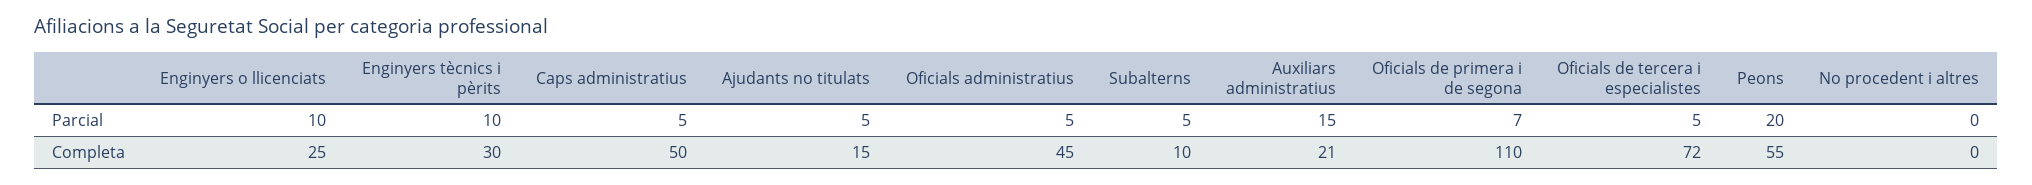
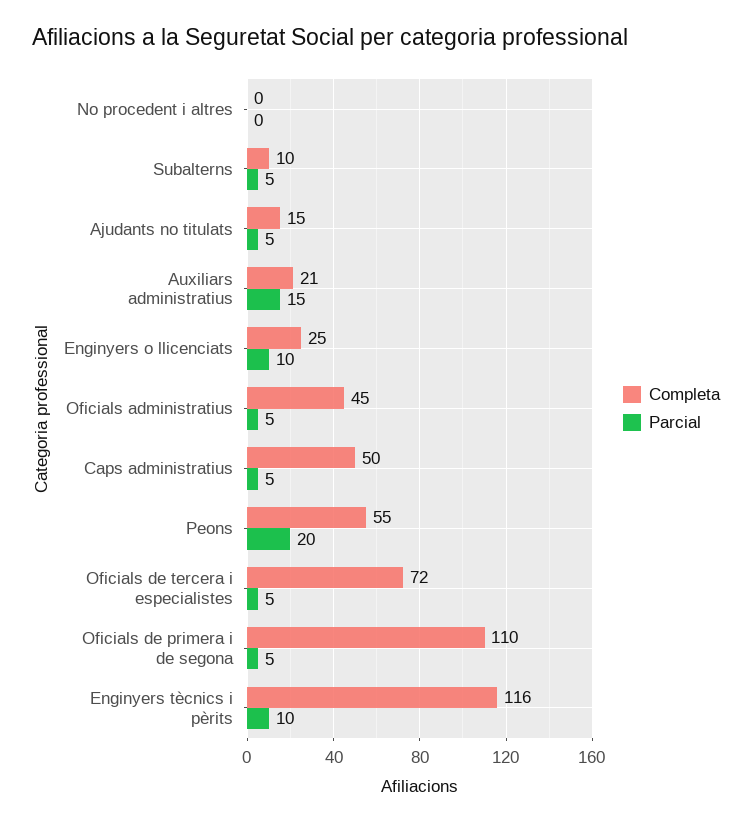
  {
    "Parcial": {
      "Enginyers o llicenciats": 10,
      "Enginyers tècnics i pèrits": 10,
      "Caps administratius": 5,
      "Ajudants no titulats": 5,
      "Oficials administratius": 5,
      "Subalterns": 5,
      "Auxiliars administratius": 15,
-     "Oficials de primera i de segona": 7,
+     "Oficials de primera i de segona": 5,
      "Oficials de tercera i especialistes": 5,
      "Peons": 20,
      "No procedent i altres": 0
    },
    "Completa": {
      "Enginyers o llicenciats": 25,
-     "Enginyers tècnics i pèrits": 30,
+     "Enginyers tècnics i pèrits": 116,
      "Caps administratius": 50,
      "Ajudants no titulats": 15,
      "Oficials administratius": 45,
      "Subalterns": 10,
      "Auxiliars administratius": 21,
      "Oficials de primera i de segona": 110,
      "Oficials de tercera i especialistes": 72,
      "Peons": 55,
      "No procedent i altres": 0
    }
  }

